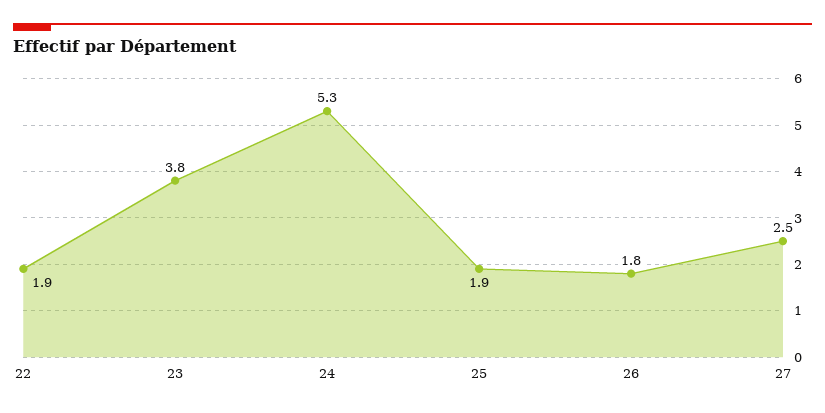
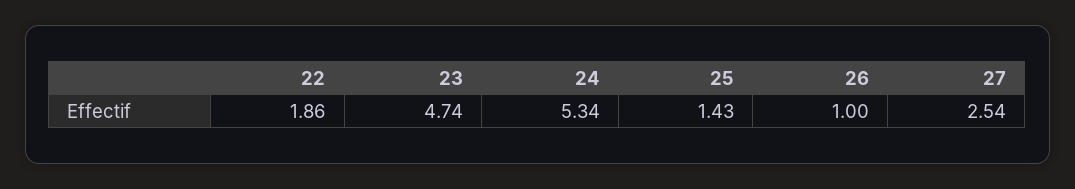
  {
    "22": 1.86,
-   "23": 3.8,
+   "23": 4.74,
    "24": 5.34,
-   "25": 1.9,
+   "25": 1.43,
-   "26": 1.8,
+   "26": 1,
    "27": 2.54
  }

